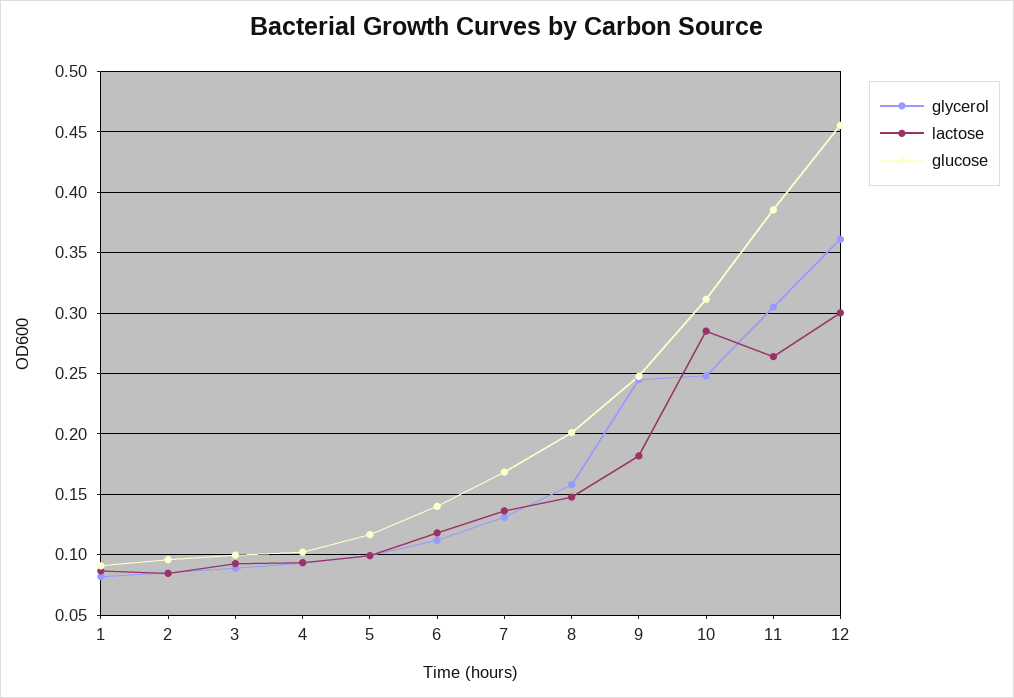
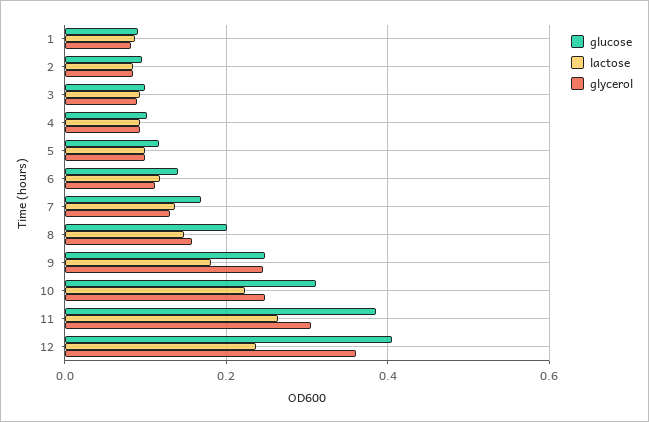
  {
    "glycerol": {
      "1": 0.08,
      "2": 0.085,
      "3": 0.09,
      "4": 0.095,
      "5": 0.1,
      "6": 0.11,
      "7": 0.13,
      "8": 0.16,
      "9": 0.245,
      "10": 0.25,
      "11": 0.305,
      "12": 0.36
    },
    "lactose": {
      "1": 0.085,
      "2": 0.085,
      "3": 0.095,
      "4": 0.095,
      "5": 0.1,
      "6": 0.12,
      "7": 0.135,
      "8": 0.15,
      "9": 0.18,
-     "10": 0.285,
+     "10": 0.22,
      "11": 0.265,
-     "12": 0.3
+     "12": 0.24
    },
    "glucose": {
      "1": 0.09,
      "2": 0.095,
      "3": 0.1,
      "4": 0.1,
      "5": 0.115,
      "6": 0.14,
      "7": 0.17,
      "8": 0.2,
      "9": 0.25,
      "10": 0.31,
      "11": 0.385,
-     "12": 0.455
+     "12": 0.4
    }
  }

